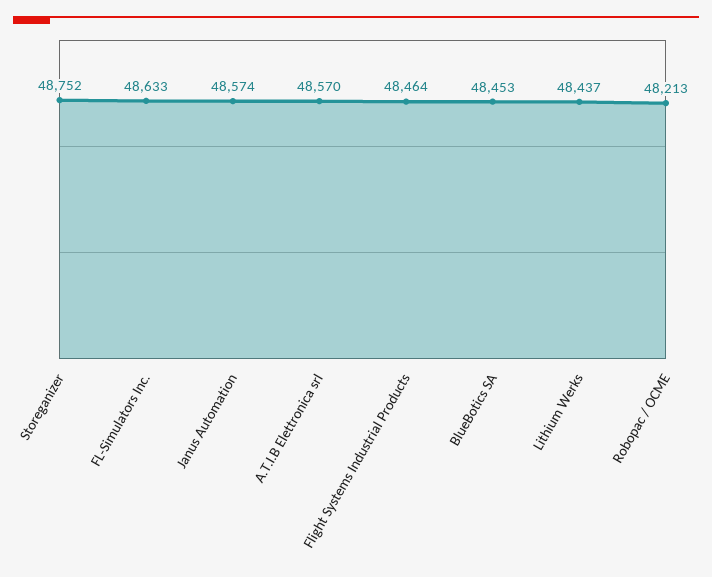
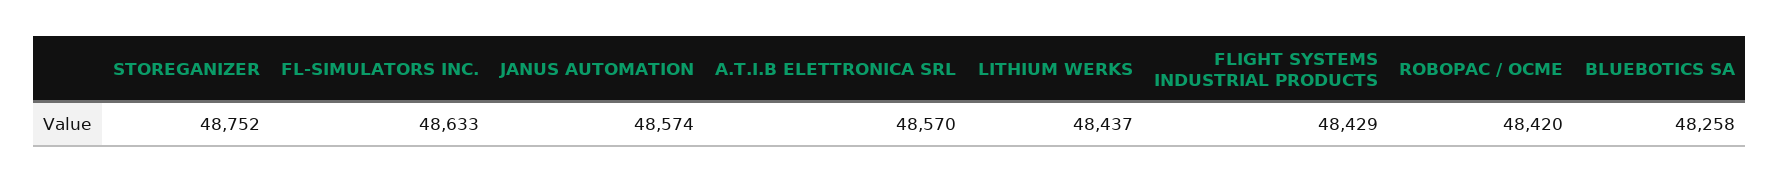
  {
    "Storeganizer": 48752,
    "FL-Simulators Inc.": 48633,
    "Janus Automation": 48574,
    "A.T.I.B Elettronica srl": 48570,
-   "Flight Systems Industrial Products": 48464,
+   "Flight Systems Industrial Products": 48429,
-   "BlueBotics SA": 48453,
+   "BlueBotics SA": 48258,
    "Lithium Werks": 48437,
-   "Robopac / OCME": 48213
+   "Robopac / OCME": 48420
  }

